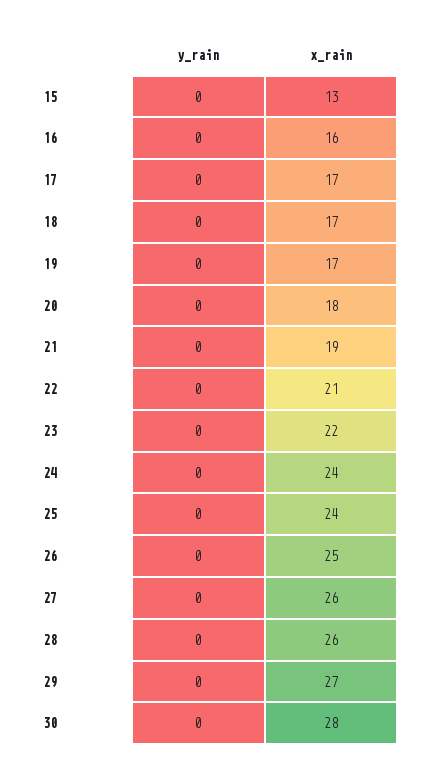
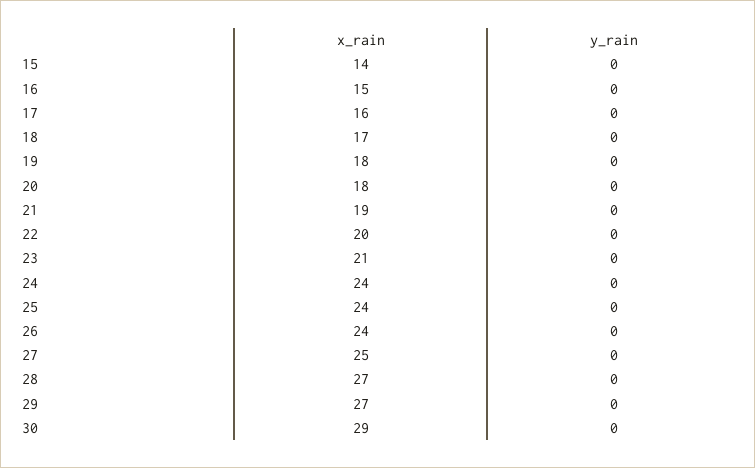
  {
    "y_rain": {
      "15": 0,
      "16": 0,
      "17": 0,
      "18": 0,
      "19": 0,
      "20": 0,
      "21": 0,
      "22": 0,
      "23": 0,
      "24": 0,
      "25": 0,
      "26": 0,
      "27": 0,
      "28": 0,
      "29": 0,
      "30": 0
    },
    "x_rain": {
-     "15": 13,
+     "15": 14,
-     "16": 16,
+     "16": 15,
-     "17": 17,
+     "17": 16,
      "18": 17,
-     "19": 17,
+     "19": 18,
      "20": 18,
      "21": 19,
-     "22": 21,
+     "22": 20,
-     "23": 22,
+     "23": 21,
      "24": 24,
      "25": 24,
-     "26": 25,
+     "26": 24,
-     "27": 26,
+     "27": 25,
-     "28": 26,
+     "28": 27,
      "29": 27,
-     "30": 28
+     "30": 29
    }
  }

